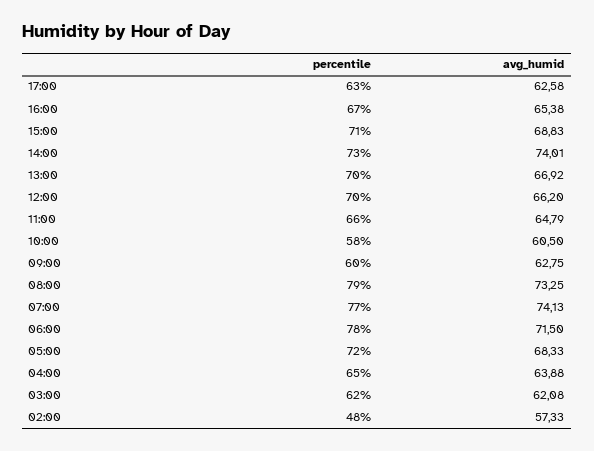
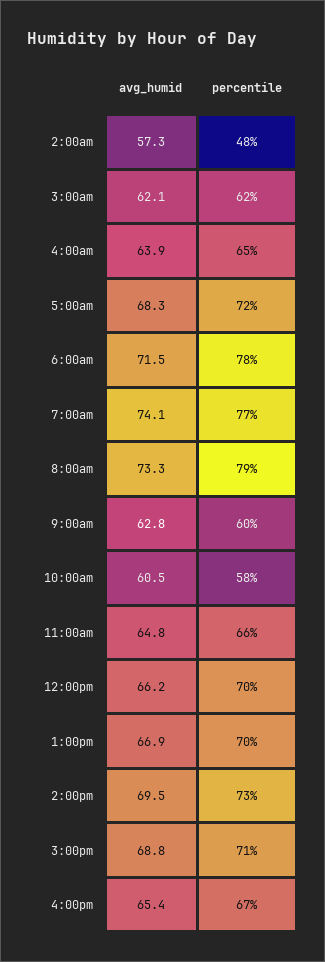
  {
    "percentile": {
-     "17:00": 63,
      "16:00": 67,
      "15:00": 71,
      "14:00": 73,
      "13:00": 70,
      "12:00": 70,
      "11:00": 66,
      "10:00": 58,
      "09:00": 60,
      "08:00": 79,
      "07:00": 77,
      "06:00": 78,
      "05:00": 72,
      "04:00": 65,
      "03:00": 62,
      "02:00": 48
    },
    "avg_humid": {
-     "17:00": 62.58,
      "16:00": 65.38,
      "15:00": 68.83,
-     "14:00": 74.01,
+     "14:00": 69.5,
      "13:00": 66.92,
      "12:00": 66.2,
      "11:00": 64.79,
      "10:00": 60.5,
      "09:00": 62.75,
      "08:00": 73.25,
      "07:00": 74.13,
      "06:00": 71.5,
      "05:00": 68.33,
      "04:00": 63.88,
      "03:00": 62.08,
      "02:00": 57.33
    }
  }

